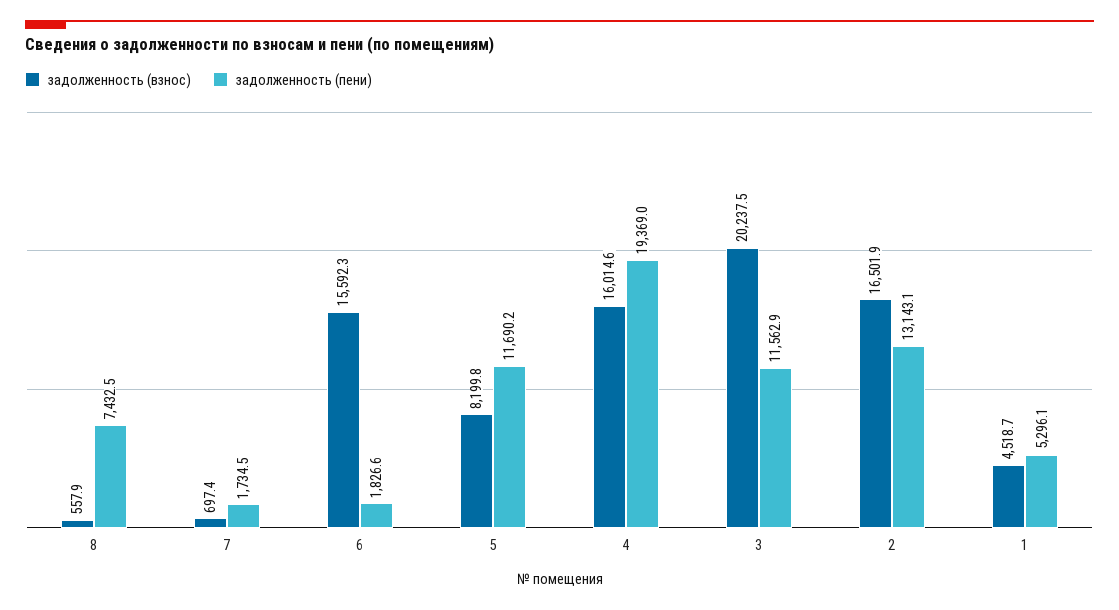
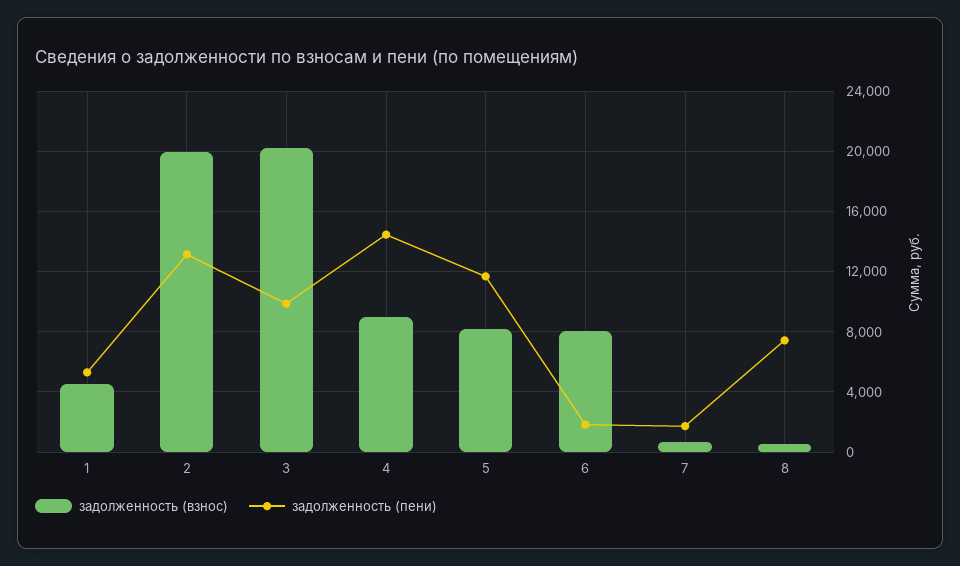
  {
    "задолженность (взнос)": {
      "8": 557.9,
      "7": 697.4,
-     "6": 15592.3,
+     "6": 8000,
      "5": 8199.8,
-     "4": 16014.6,
+     "4": 9000,
      "3": 20237.5,
-     "2": 16501.9,
+     "2": 20000,
      "1": 4518.7
    },
    "задолженность (пени)": {
      "8": 7432.5,
      "7": 1734.5,
      "6": 1826.6,
      "5": 11690.2,
-     "4": 19369,
+     "4": 14500,
-     "3": 11562.9,
+     "3": 10000,
      "2": 13143.1,
      "1": 5296.1
    }
  }

